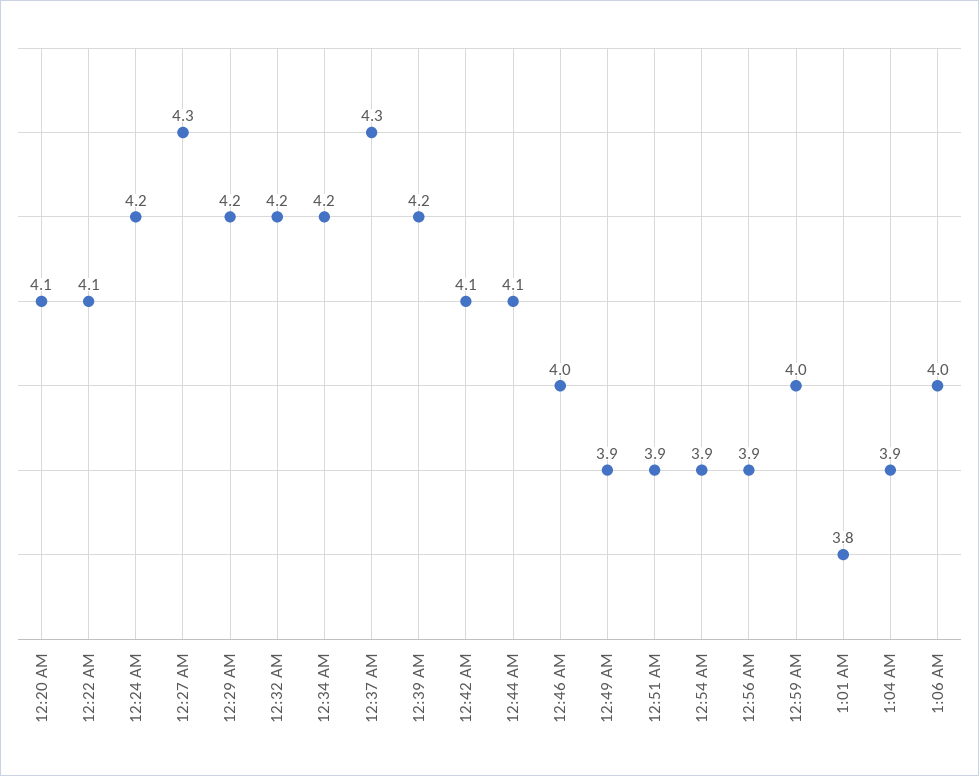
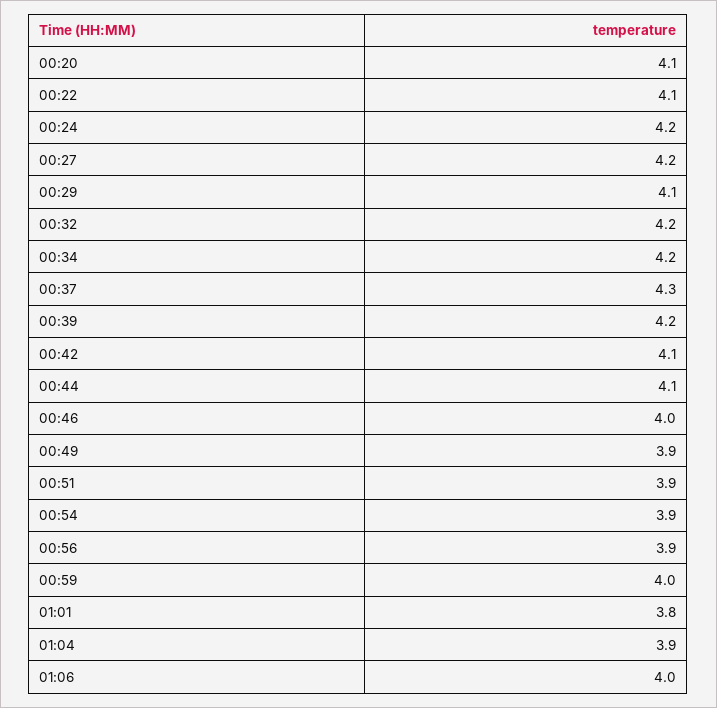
  {
    "12:20 AM": 4.1,
    "12:22 AM": 4.1,
    "12:24 AM": 4.2,
-   "12:27 AM": 4.3,
+   "12:27 AM": 4.2,
-   "12:29 AM": 4.2,
+   "12:29 AM": 4.1,
    "12:32 AM": 4.2,
    "12:34 AM": 4.2,
    "12:37 AM": 4.3,
    "12:39 AM": 4.2,
    "12:42 AM": 4.1,
    "12:44 AM": 4.1,
    "12:46 AM": 4,
    "12:49 AM": 3.9,
    "12:51 AM": 3.9,
    "12:54 AM": 3.9,
    "12:56 AM": 3.9,
    "12:59 AM": 4,
    "1:01 AM": 3.8,
    "1:04 AM": 3.9,
    "1:06 AM": 4
  }

